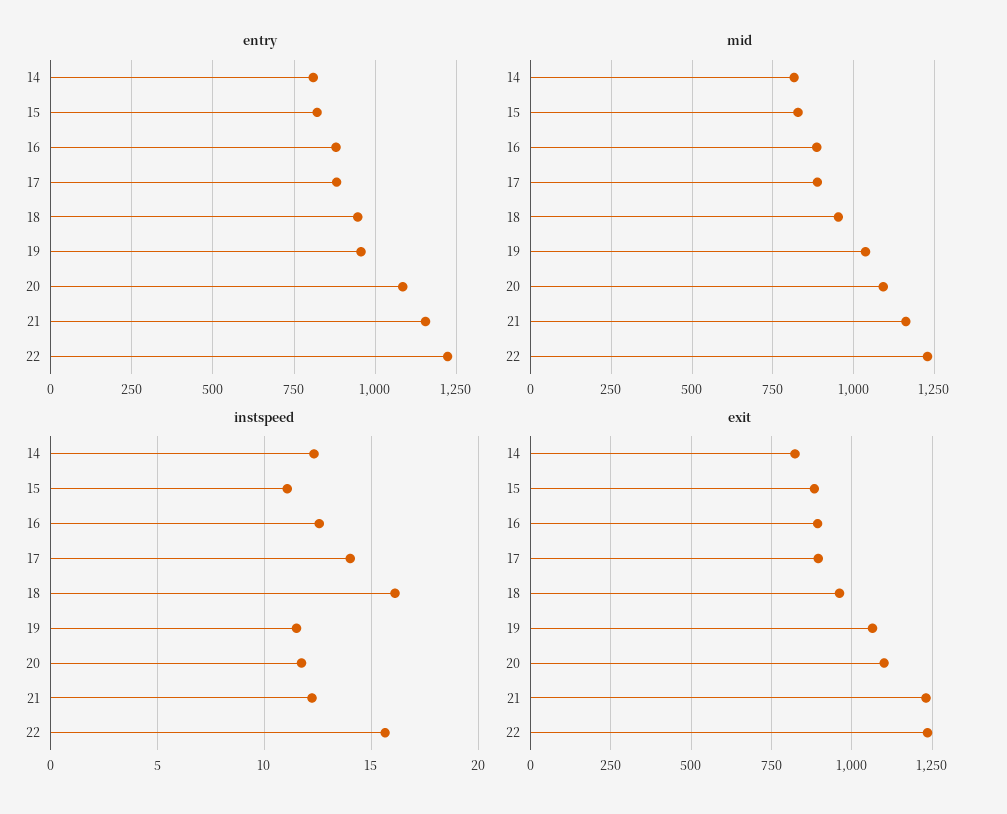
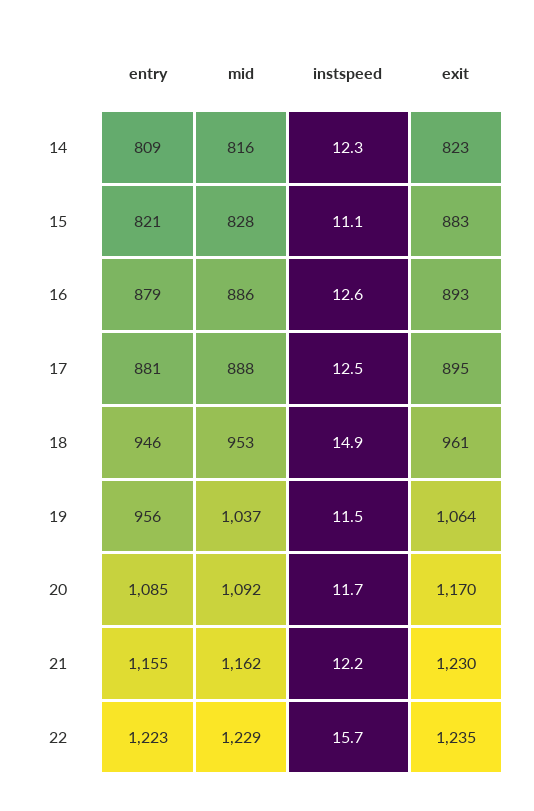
  {
    "entry": {
      "14": 809,
      "15": 821,
      "16": 879,
      "17": 881,
      "18": 946,
      "19": 956,
      "20": 1085,
      "21": 1155,
      "22": 1223
    },
    "mid": {
      "14": 816,
      "15": 828,
      "16": 886,
      "17": 888,
      "18": 953,
      "19": 1037,
      "20": 1092,
      "21": 1162,
      "22": 1229
    },
    "instspeed": {
      "14": 12.3,
      "15": 11.1,
      "16": 12.6,
-     "17": 14,
+     "17": 12.5,
-     "18": 16,
+     "18": 14.9,
      "19": 11.5,
      "20": 11.7,
      "21": 12.2,
      "22": 15.7
    },
    "exit": {
      "14": 823,
      "15": 883,
      "16": 893,
      "17": 895,
      "18": 961,
      "19": 1064,
-     "20": 1100,
+     "20": 1170,
      "21": 1230,
      "22": 1235
    }
  }

